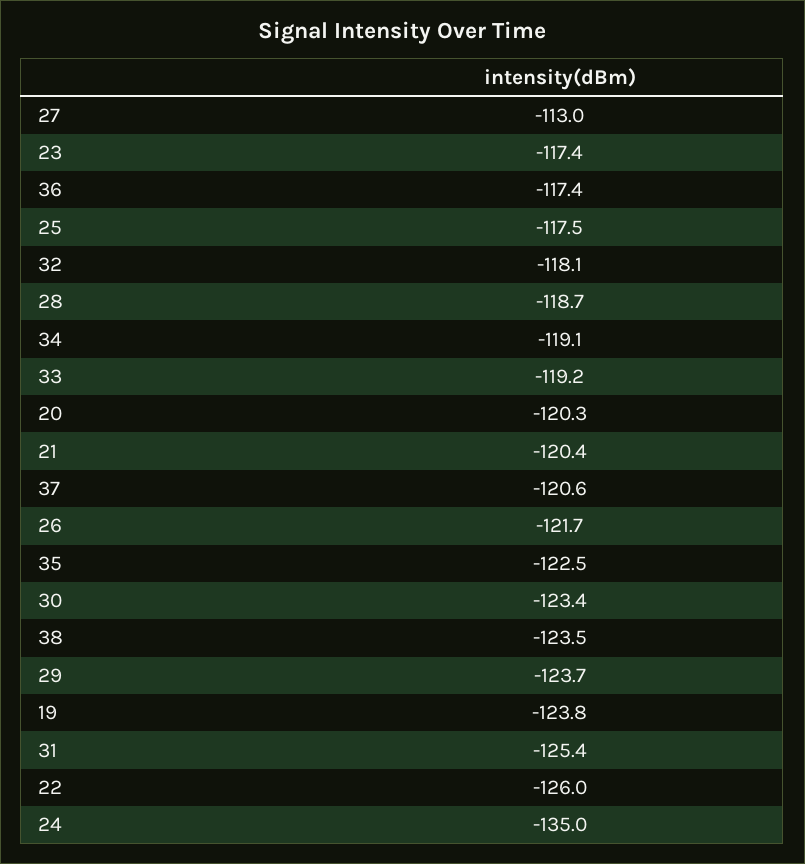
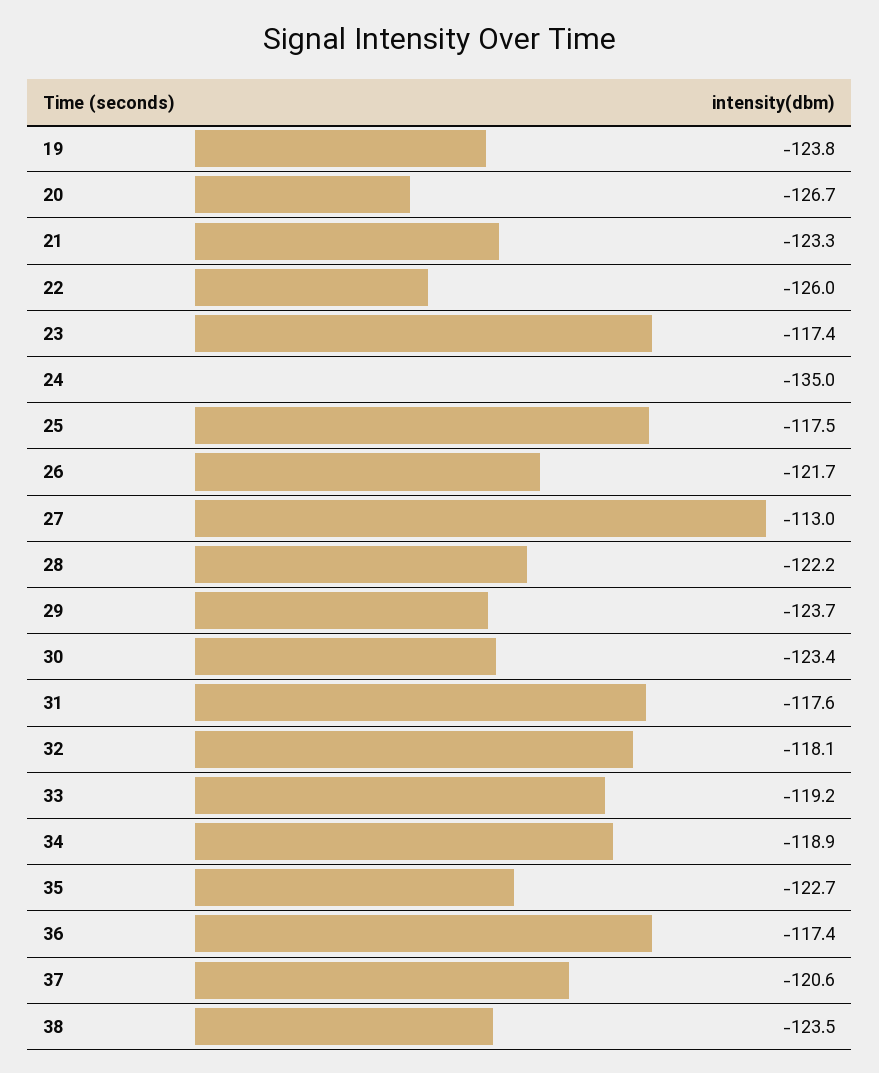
  {
    "27": -113,
    "23": -117.4,
    "36": -117.4,
    "25": -117.5,
    "32": -118.1,
-   "28": -118.7,
+   "28": -122.2,
-   "34": -119.1,
+   "34": -118.9,
    "33": -119.2,
-   "20": -120.3,
+   "20": -126.7,
-   "21": -120.4,
+   "21": -123.3,
    "37": -120.6,
    "26": -121.7,
-   "35": -122.5,
+   "35": -122.7,
    "30": -123.4,
    "38": -123.5,
    "29": -123.7,
    "19": -123.8,
-   "31": -125.4,
+   "31": -117.6,
    "22": -126,
    "24": -135
  }

